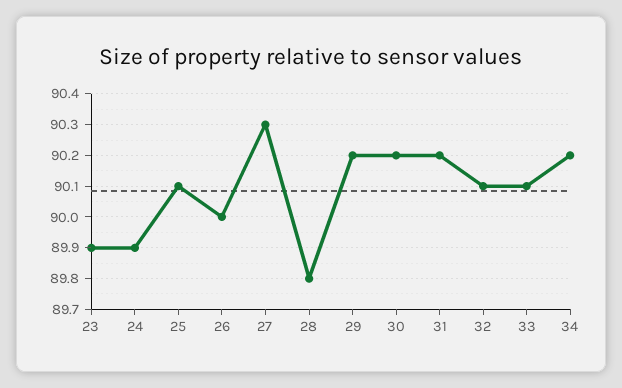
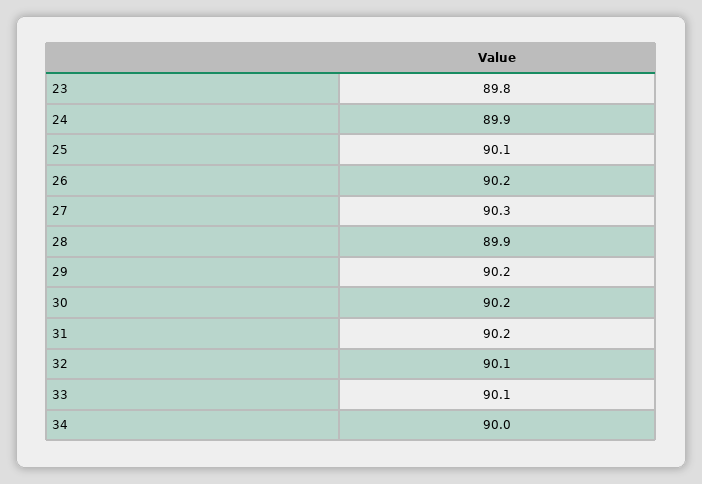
  {
-   "23": 89.9,
+   "23": 89.8,
    "24": 89.9,
    "25": 90.1,
-   "26": 90,
+   "26": 90.2,
    "27": 90.3,
-   "28": 89.8,
+   "28": 89.9,
    "29": 90.2,
    "30": 90.2,
    "31": 90.2,
    "32": 90.1,
    "33": 90.1,
-   "34": 90.2
+   "34": 90
  }

